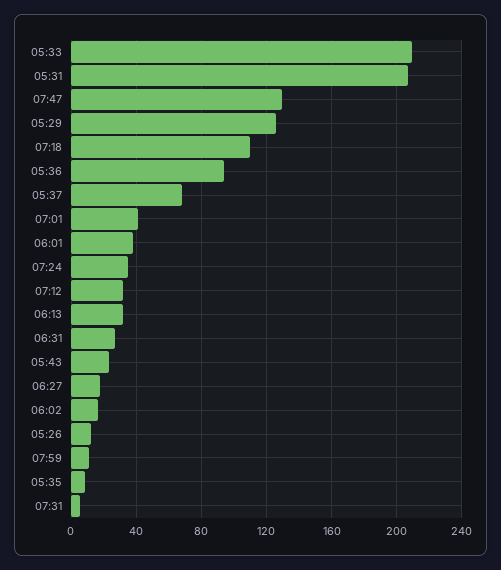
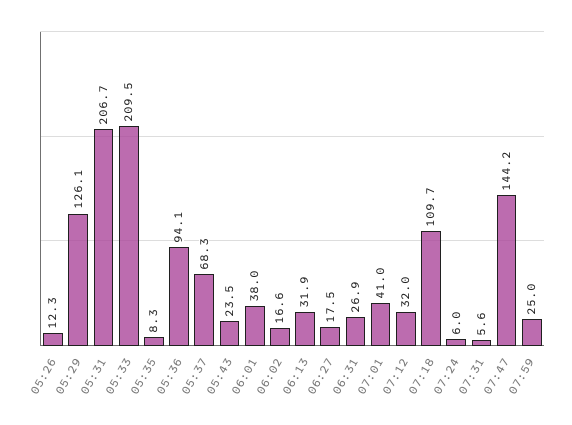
  {
    "05:33": 209.5,
    "05:31": 206.7,
-   "07:47": 130,
+   "07:47": 144.2,
    "05:29": 126.1,
    "07:18": 109.7,
    "05:36": 94.1,
    "05:37": 68.3,
    "07:01": 41,
    "06:01": 38,
-   "07:24": 35,
+   "07:24": 6,
    "07:12": 32,
    "06:13": 31.9,
    "06:31": 26.9,
    "05:43": 23.5,
    "06:27": 17.5,
    "06:02": 16.6,
    "05:26": 12.3,
-   "07:59": 10,
+   "07:59": 25,
    "05:35": 8.3,
    "07:31": 5.6
  }

